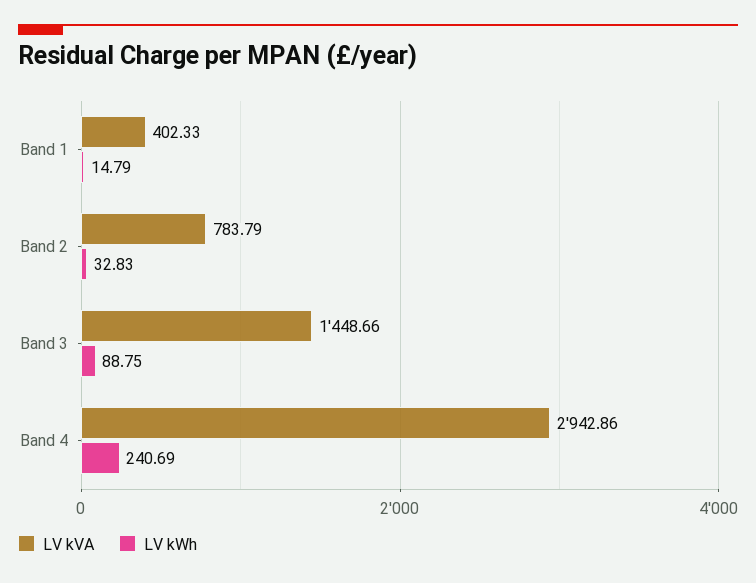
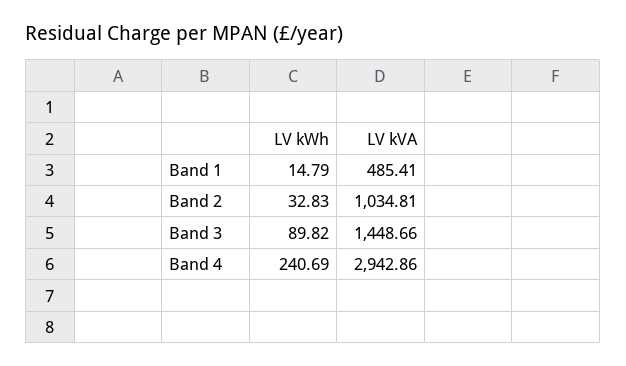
  {
    "LV kVA": {
-     "Band 1": 402.33,
+     "Band 1": 485.41,
-     "Band 2": 783.79,
+     "Band 2": 1034.81,
      "Band 3": 1448.66,
      "Band 4": 2942.86
    },
    "LV kWh": {
      "Band 1": 14.79,
      "Band 2": 32.83,
-     "Band 3": 88.75,
+     "Band 3": 89.82,
      "Band 4": 240.69
    }
  }

